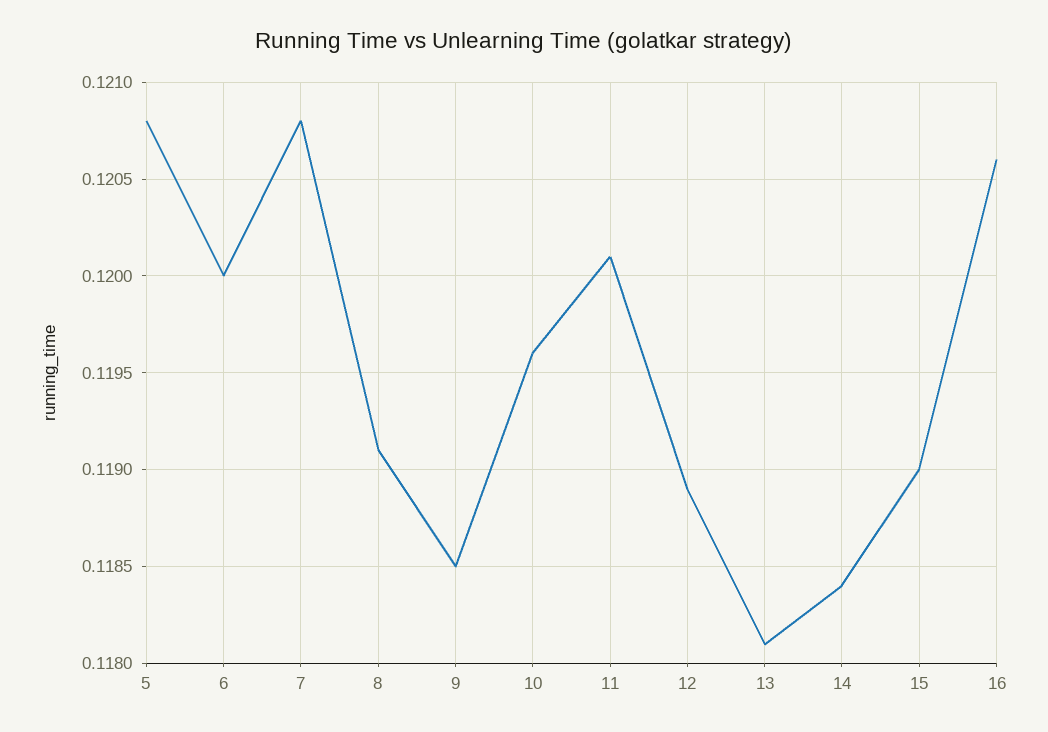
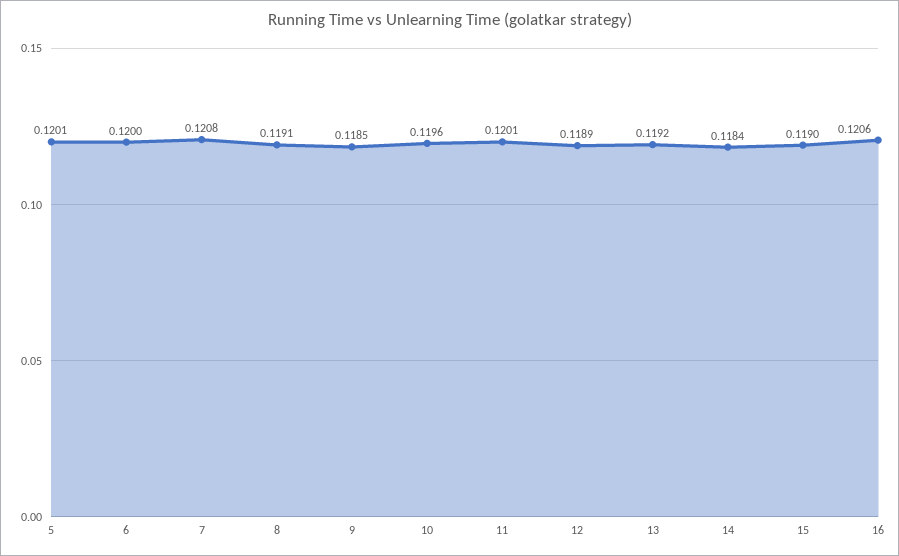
  {
-   "5": 0.1208,
+   "5": 0.1201,
    "6": 0.12,
    "7": 0.1208,
    "8": 0.1191,
    "9": 0.1185,
    "10": 0.1196,
    "11": 0.1201,
    "12": 0.1189,
-   "13": 0.1181,
+   "13": 0.1192,
    "14": 0.1184,
    "15": 0.119,
    "16": 0.1206
  }

